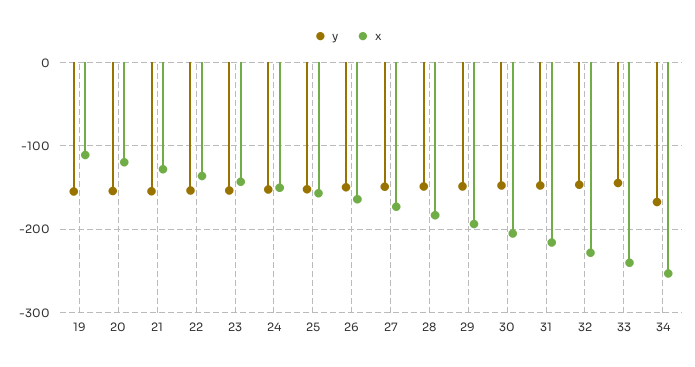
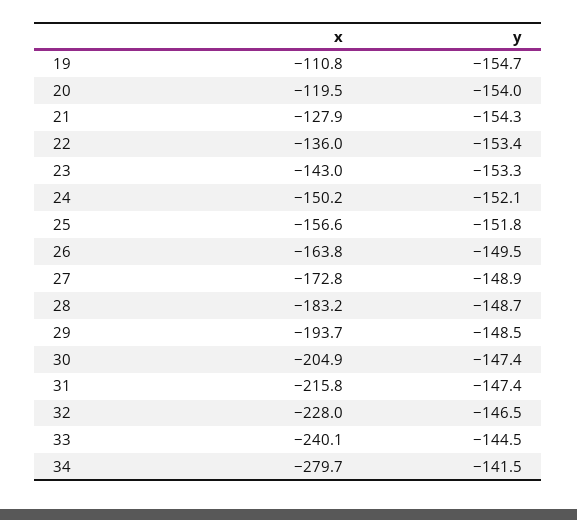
  {
    "y": {
      "19": -154.7,
      "20": -154,
      "21": -154.3,
      "22": -153.4,
      "23": -153.3,
      "24": -152.1,
      "25": -151.8,
      "26": -149.5,
      "27": -148.9,
      "28": -148.7,
      "29": -148.5,
      "30": -147.4,
      "31": -147.4,
      "32": -146.5,
      "33": -144.5,
-     "34": -170
+     "34": -141.5
    },
    "x": {
      "19": -110.8,
      "20": -119.5,
      "21": -127.9,
      "22": -136,
      "23": -143,
      "24": -150.2,
      "25": -156.6,
      "26": -163.8,
      "27": -172.8,
      "28": -183.2,
      "29": -193.7,
      "30": -204.9,
      "31": -215.8,
      "32": -228,
      "33": -240.1,
-     "34": -250
+     "34": -279.7
    }
  }

